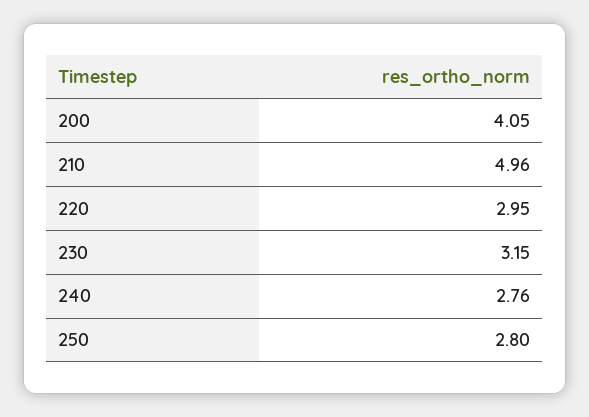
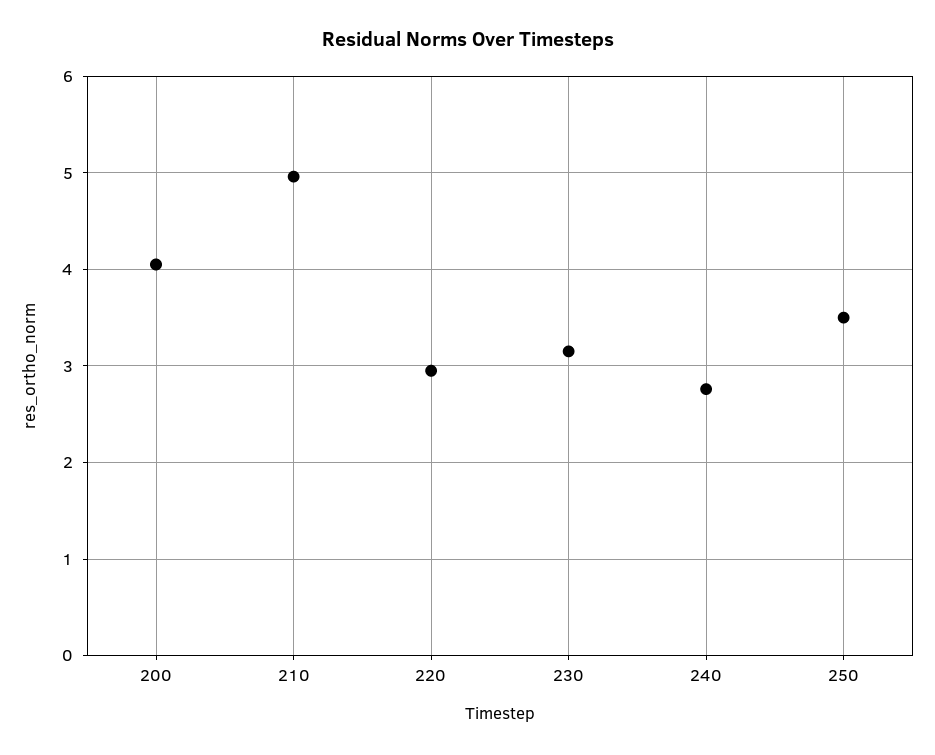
  {
    "200": 4.05,
    "210": 4.96,
    "220": 2.95,
    "230": 3.15,
    "240": 2.76,
-   "250": 2.8
+   "250": 3.5
  }

